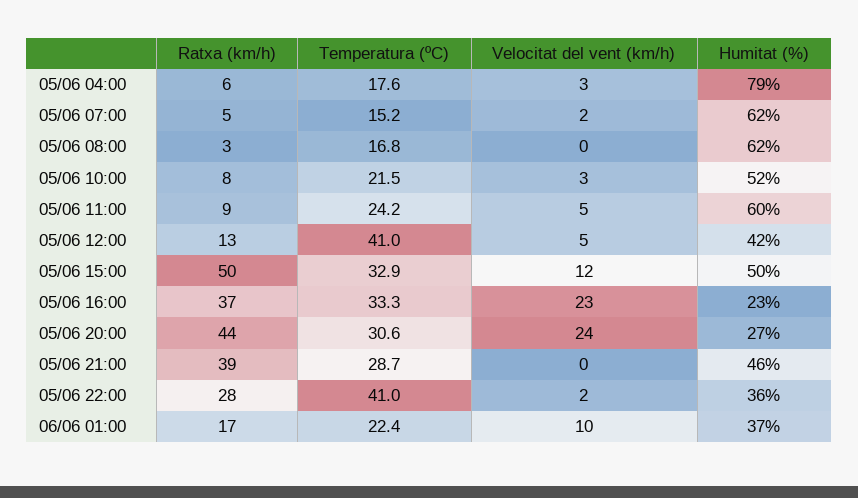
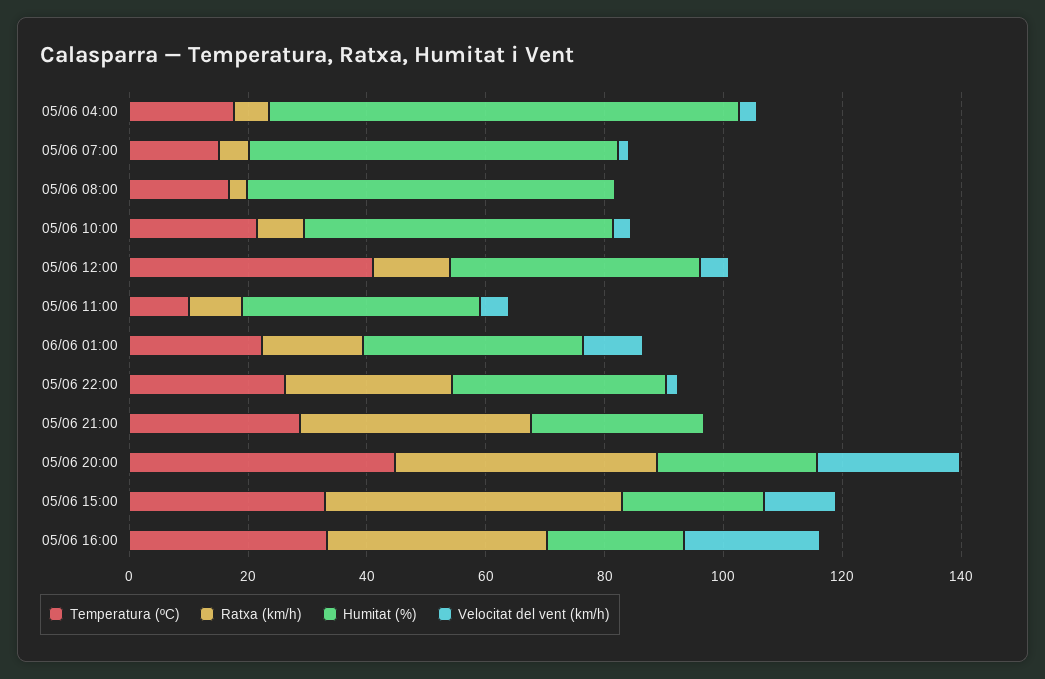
  {
    "Ratxa (km/h)": {
      "05/06 04:00": 6,
      "05/06 07:00": 5,
      "05/06 08:00": 3,
      "05/06 10:00": 8,
      "05/06 11:00": 9,
      "05/06 12:00": 13,
      "05/06 15:00": 50,
      "05/06 16:00": 37,
      "05/06 20:00": 44,
      "05/06 21:00": 39,
      "05/06 22:00": 28,
      "06/06 01:00": 17
    },
    "Temperatura (ºC)": {
      "05/06 04:00": 17.6,
      "05/06 07:00": 15.2,
      "05/06 08:00": 16.8,
      "05/06 10:00": 21.5,
-     "05/06 11:00": 24.2,
+     "05/06 11:00": 10,
      "05/06 12:00": 41,
      "05/06 15:00": 32.9,
      "05/06 16:00": 33.3,
-     "05/06 20:00": 30.6,
+     "05/06 20:00": 45,
      "05/06 21:00": 28.7,
-     "05/06 22:00": 41,
+     "05/06 22:00": 25,
      "06/06 01:00": 22.4
    },
    "Velocitat del vent (km/h)": {
      "05/06 04:00": 3,
      "05/06 07:00": 2,
      "05/06 08:00": 0,
      "05/06 10:00": 3,
      "05/06 11:00": 5,
      "05/06 12:00": 5,
      "05/06 15:00": 12,
      "05/06 16:00": 23,
      "05/06 20:00": 24,
      "05/06 21:00": 0,
      "05/06 22:00": 2,
      "06/06 01:00": 10
    },
    "Humitat (%)": {
      "05/06 04:00": 79,
      "05/06 07:00": 62,
      "05/06 08:00": 62,
      "05/06 10:00": 52,
-     "05/06 11:00": 60,
+     "05/06 11:00": 40,
      "05/06 12:00": 42,
-     "05/06 15:00": 50,
+     "05/06 15:00": 25,
      "05/06 16:00": 23,
      "05/06 20:00": 27,
-     "05/06 21:00": 46,
+     "05/06 21:00": 30,
      "05/06 22:00": 36,
      "06/06 01:00": 37
    }
  }

